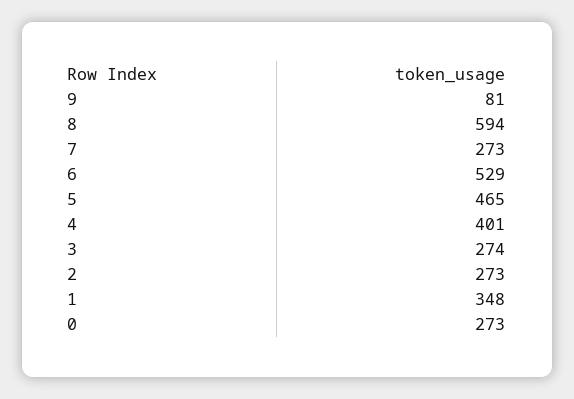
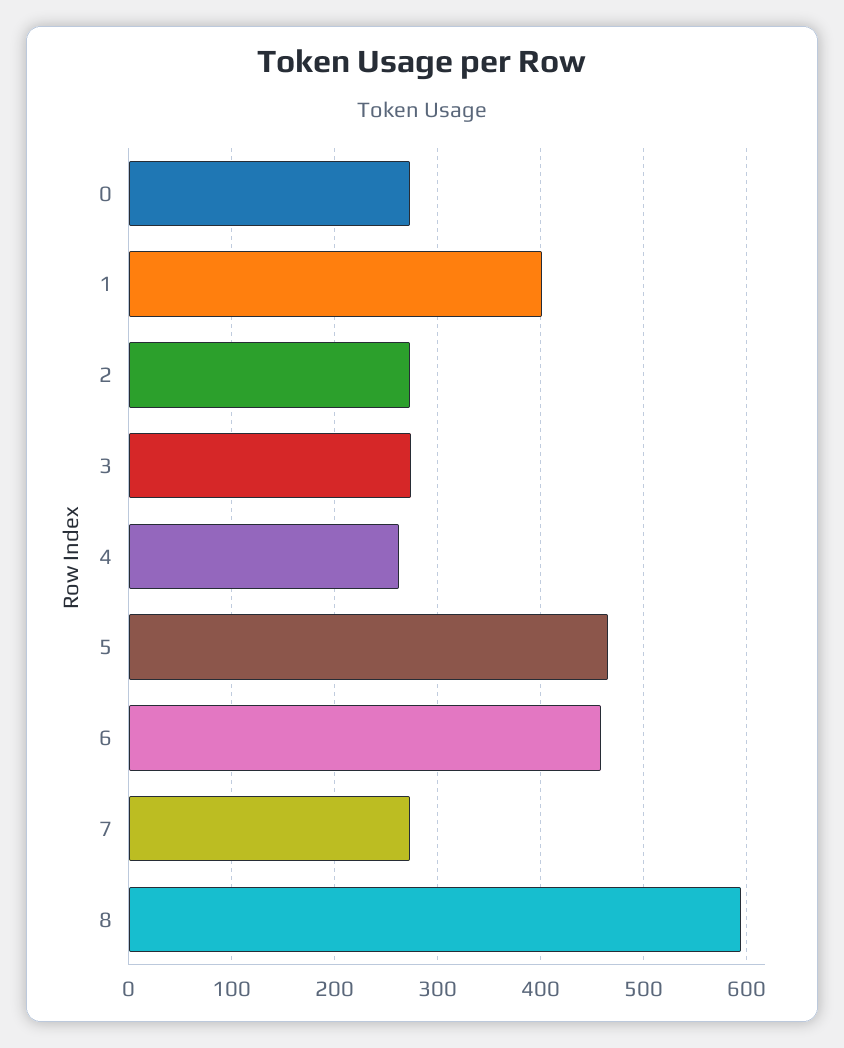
  {
-   "9": 81,
    "8": 594,
    "7": 273,
-   "6": 529,
+   "6": 460,
    "5": 465,
-   "4": 401,
+   "4": 260,
    "3": 274,
    "2": 273,
-   "1": 348,
+   "1": 400,
    "0": 273
  }

